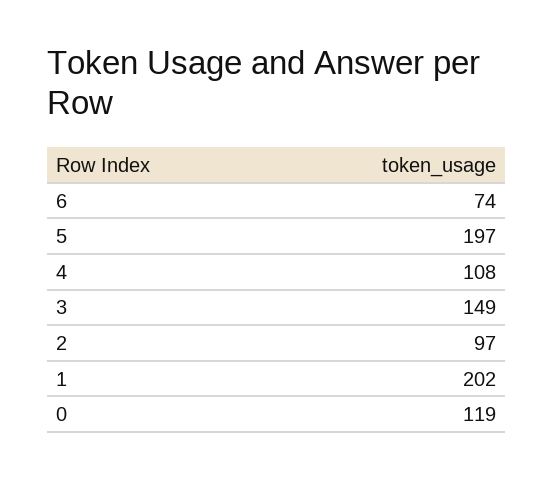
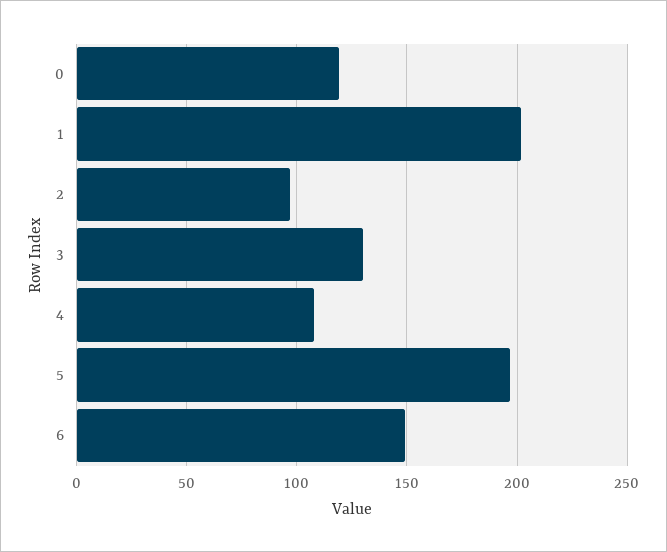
  {
-   "6": 74,
+   "6": 150,
    "5": 197,
    "4": 108,
-   "3": 149,
+   "3": 130,
    "2": 97,
    "1": 202,
    "0": 119
  }

